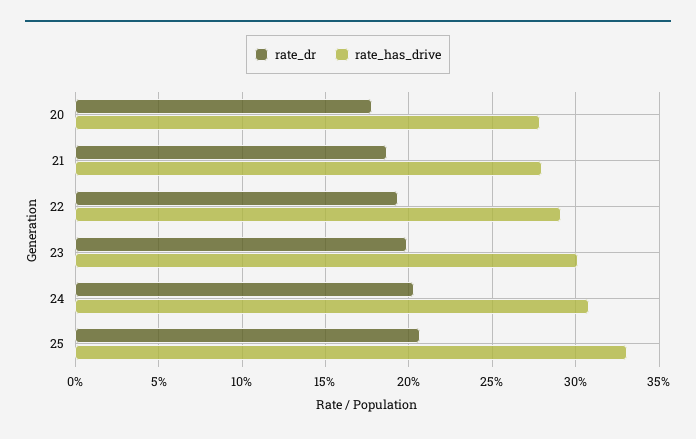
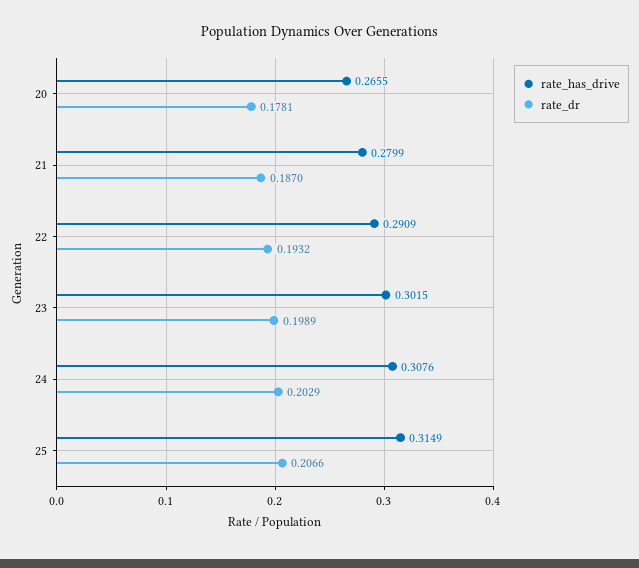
  {
    "rate_dr": {
      "20": 0.1781,
      "21": 0.187,
      "22": 0.1932,
      "23": 0.1989,
      "24": 0.2029,
      "25": 0.2066
    },
    "rate_has_drive": {
-     "20": 0.28,
+     "20": 0.2655,
      "21": 0.2799,
      "22": 0.2909,
      "23": 0.3015,
      "24": 0.3076,
-     "25": 0.33
+     "25": 0.3149
    }
  }

